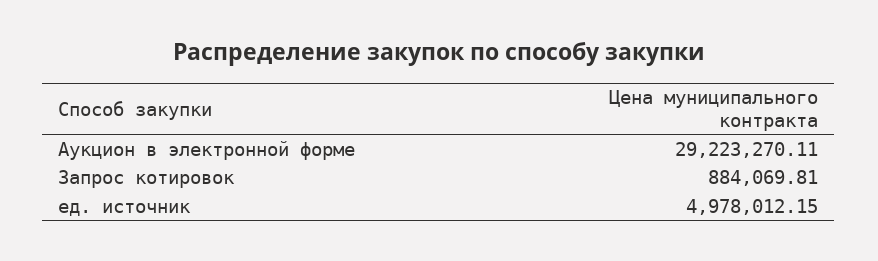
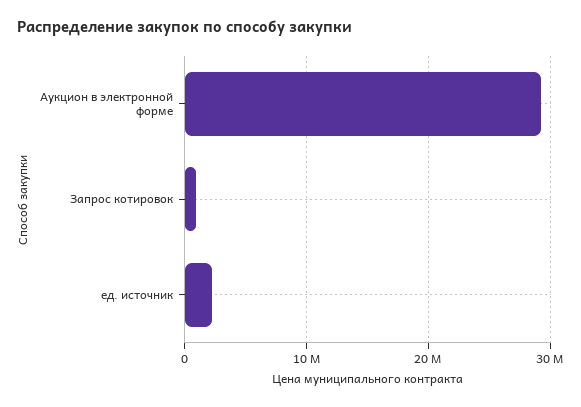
  {
    "Аукцион в электронной форме": 29223270.11,
    "Запрос котировок": 884069.81,
-   "ед. источник": 4978012.15
+   "ед. источник": 2000000
  }

